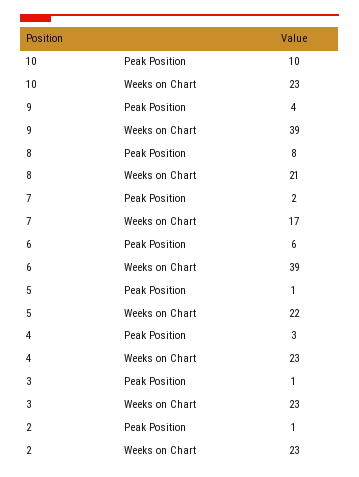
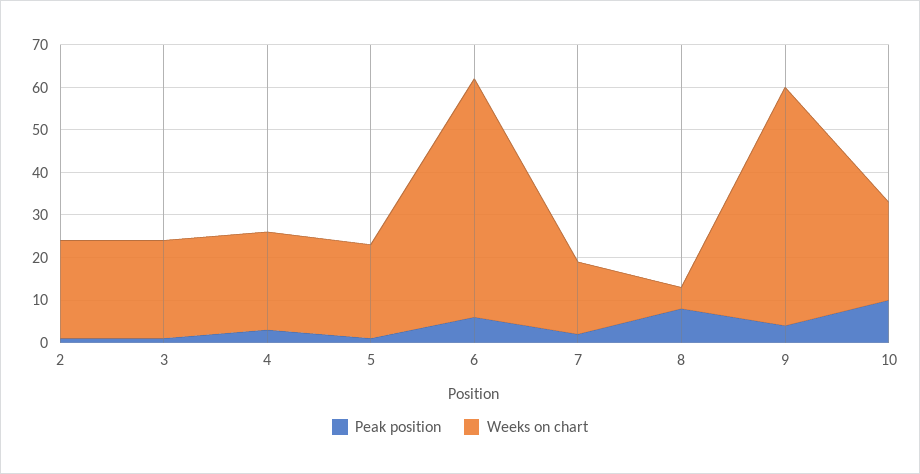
  {
    "Peak Position": {
      "10": 10,
      "9": 4,
      "8": 8,
      "7": 2,
      "6": 6,
      "5": 1,
      "4": 3,
      "3": 1,
      "2": 1
    },
    "Weeks on Chart": {
      "10": 23,
-     "9": 39,
+     "9": 55,
-     "8": 21,
+     "8": 5,
      "7": 17,
-     "6": 39,
+     "6": 55,
      "5": 22,
      "4": 23,
      "3": 23,
      "2": 23
    }
  }

